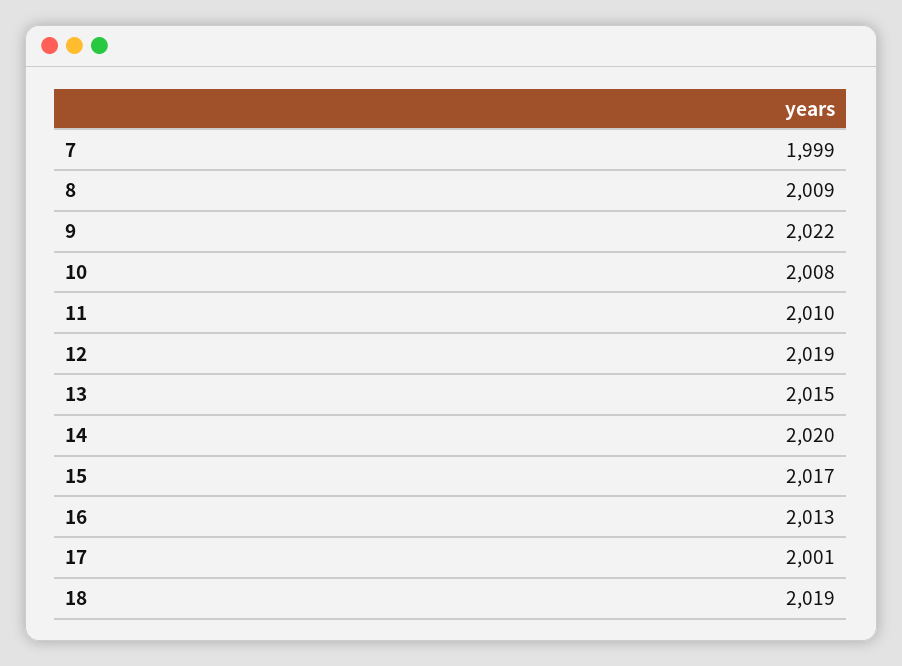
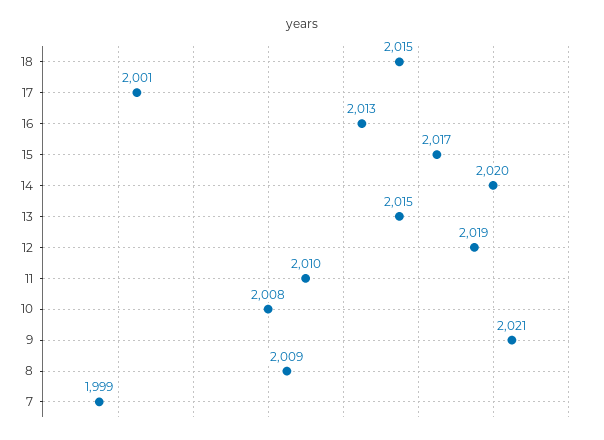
  {
    "7": 1999,
    "8": 2009,
-   "9": 2022,
+   "9": 2021,
    "10": 2008,
    "11": 2010,
    "12": 2019,
    "13": 2015,
    "14": 2020,
    "15": 2017,
    "16": 2013,
    "17": 2001,
-   "18": 2019
+   "18": 2015
  }

